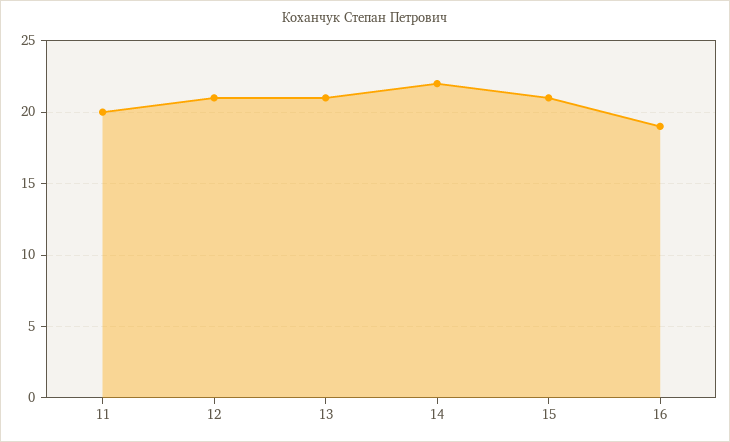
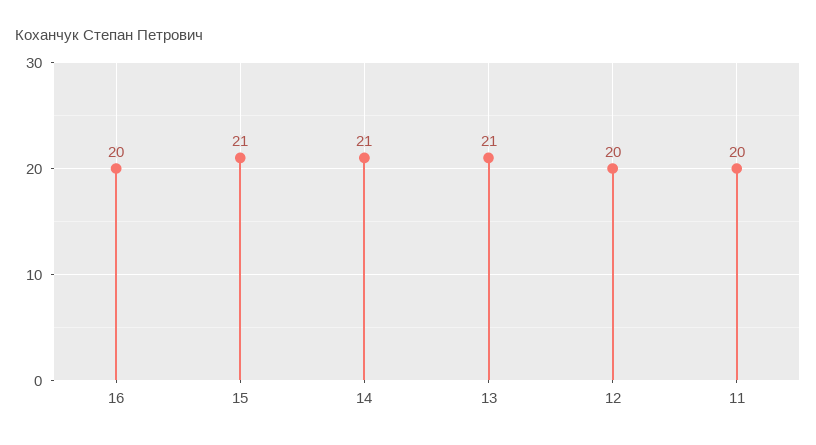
  {
    "11": 20,
-   "12": 21,
+   "12": 20,
    "13": 21,
-   "14": 22,
+   "14": 21,
    "15": 21,
-   "16": 19
+   "16": 20
  }

